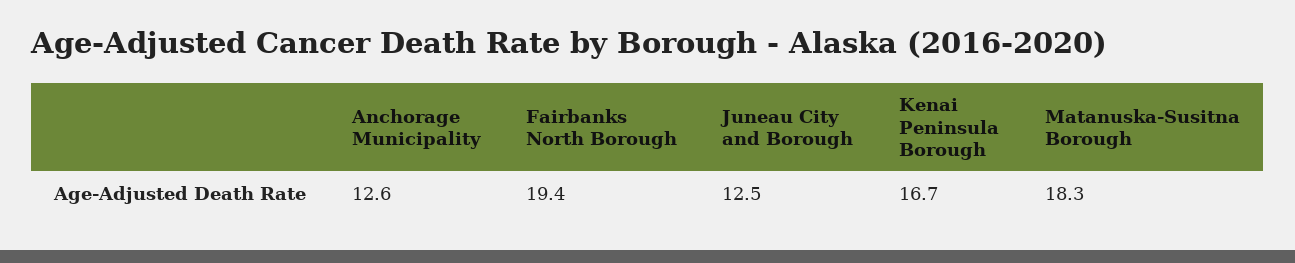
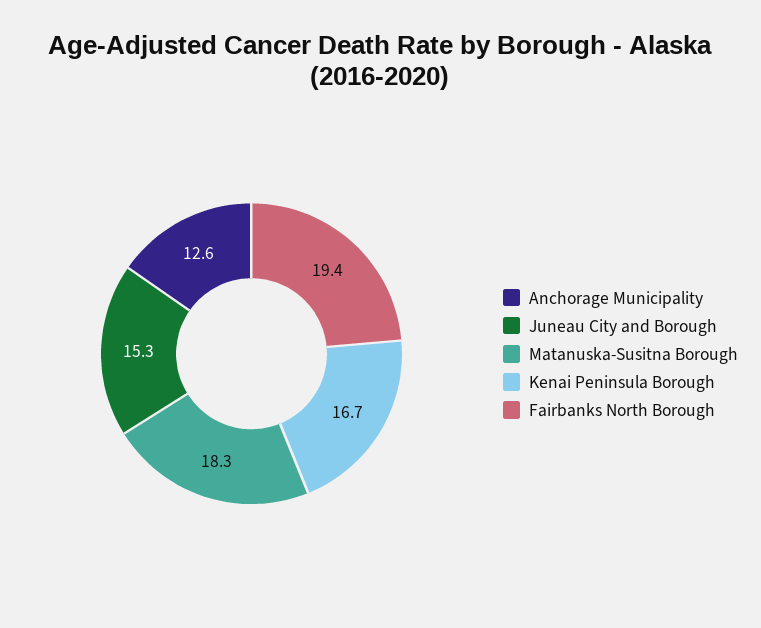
  {
    "Anchorage Municipality": 12.6,
    "Fairbanks North Borough": 19.4,
-   "Juneau City and Borough": 12.5,
+   "Juneau City and Borough": 15.3,
    "Kenai Peninsula Borough": 16.7,
    "Matanuska-Susitna Borough": 18.3
  }

